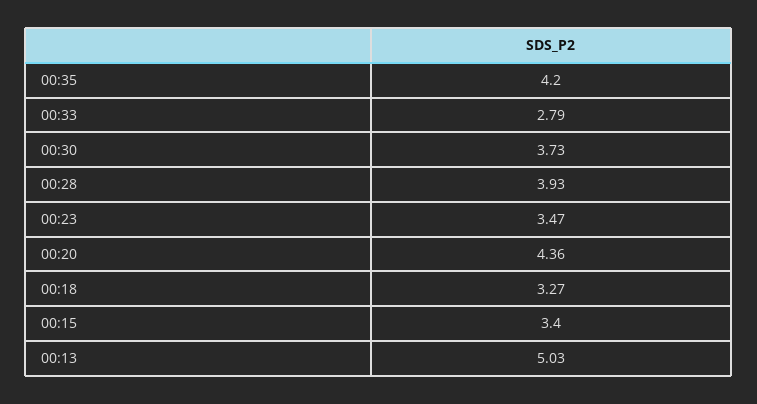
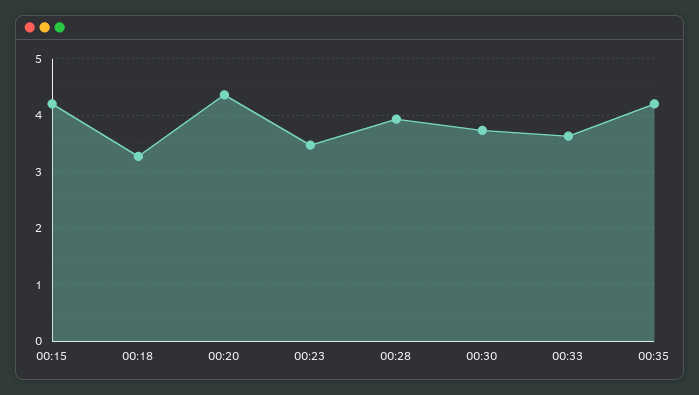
  {
    "00:35": 4.2,
-   "00:33": 2.79,
+   "00:33": 3.6,
    "00:30": 3.73,
    "00:28": 3.93,
    "00:23": 3.47,
    "00:20": 4.36,
    "00:18": 3.27,
-   "00:15": 3.4,
+   "00:15": 4.2
-   "00:13": 5.03
  }

